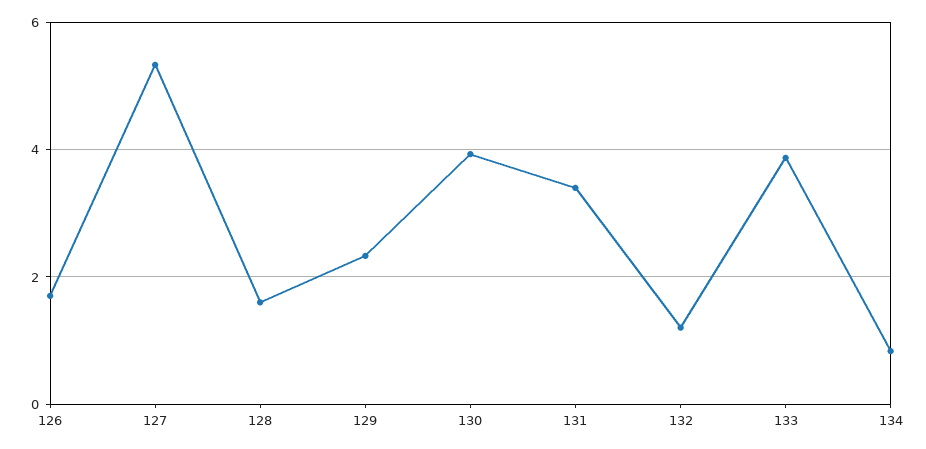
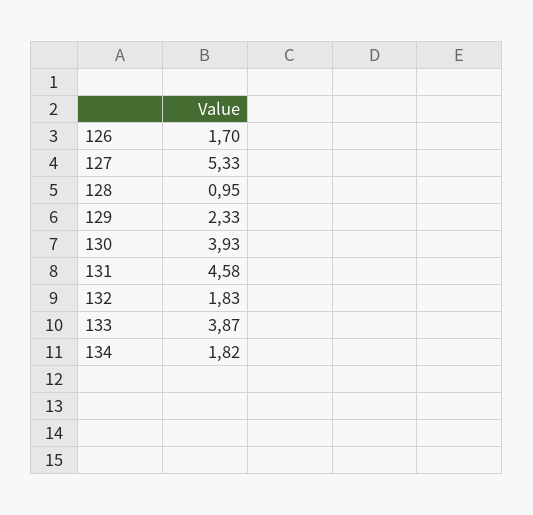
  {
    "126": 1.7,
    "127": 5.33,
-   "128": 1.6,
+   "128": 0.95,
    "129": 2.33,
    "130": 3.93,
-   "131": 3.4,
+   "131": 4.58,
-   "132": 1.2,
+   "132": 1.83,
    "133": 3.87,
-   "134": 0.8
+   "134": 1.82
  }

